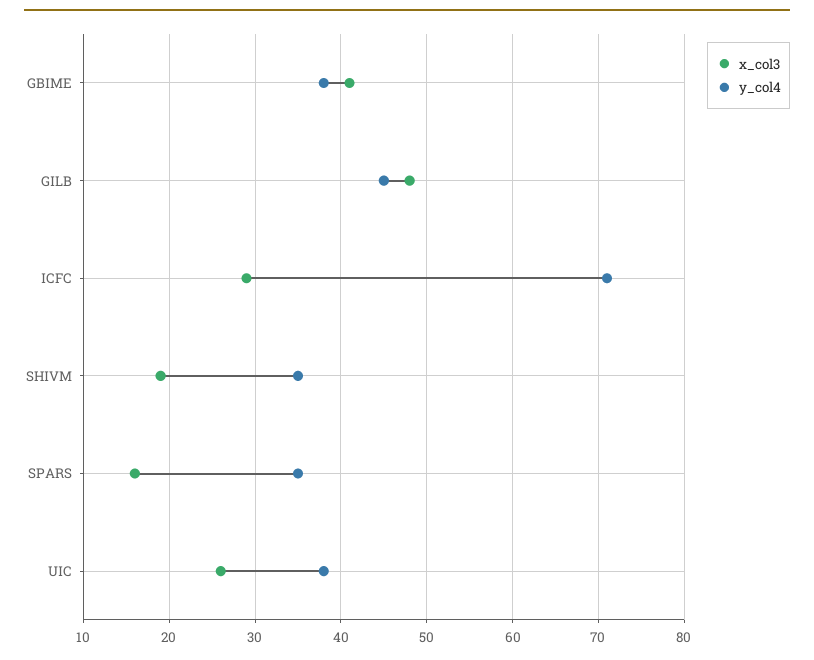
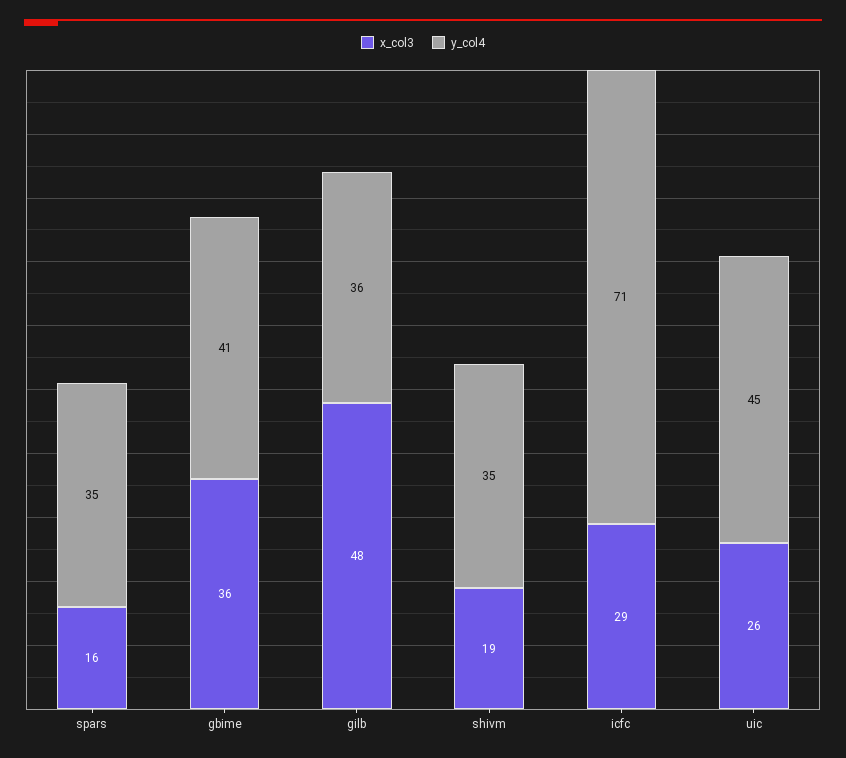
  {
    "x_col3": {
-     "GBIME": 41,
+     "GBIME": 36,
      "GILB": 48,
      "ICFC": 29,
      "SHIVM": 19,
      "SPARS": 16,
      "UIC": 26
    },
    "y_col4": {
-     "GBIME": 38,
+     "GBIME": 41,
-     "GILB": 45,
+     "GILB": 36,
      "ICFC": 71,
      "SHIVM": 35,
      "SPARS": 35,
-     "UIC": 38
+     "UIC": 45
    }
  }

